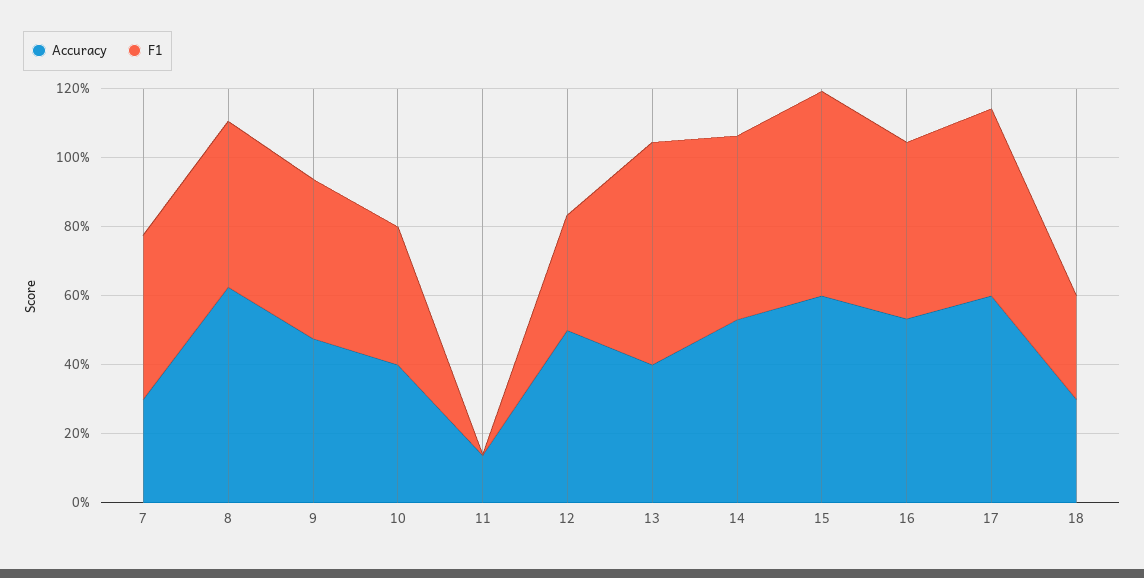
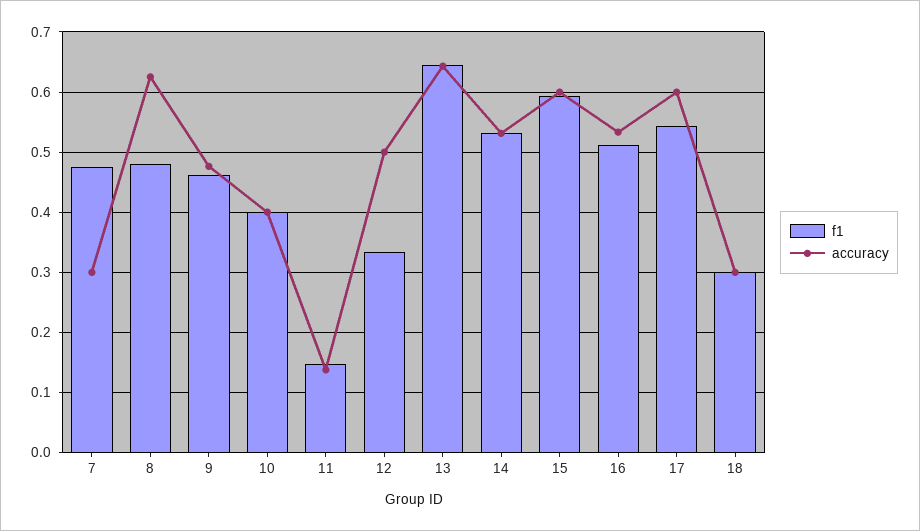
  {
    "Accuracy": {
      "7": 0.3,
      "8": 0.63,
      "9": 0.48,
      "10": 0.4,
      "11": 0.14,
      "12": 0.5,
-     "13": 0.4,
+     "13": 0.64,
      "14": 0.53,
      "15": 0.6,
      "16": 0.53,
      "17": 0.6,
      "18": 0.3
    },
    "F1": {
      "7": 0.48,
      "8": 0.48,
      "9": 0.46,
      "10": 0.4,
-     "11": 0,
+     "11": 0.15,
      "12": 0.33,
      "13": 0.64,
      "14": 0.53,
      "15": 0.59,
      "16": 0.51,
      "17": 0.54,
      "18": 0.3
    }
  }

